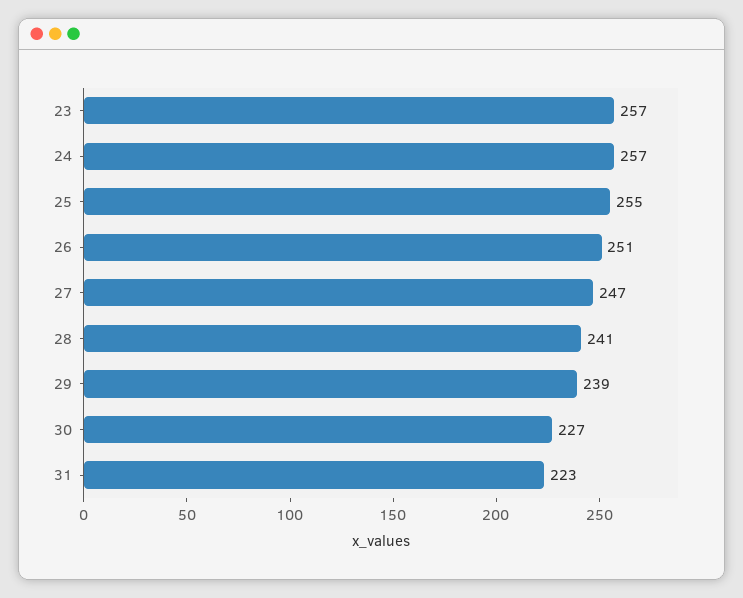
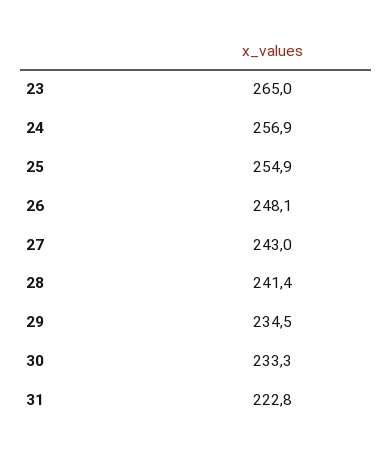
  {
-   "23": 257,
+   "23": 265,
    "24": 256.9,
    "25": 254.9,
-   "26": 251,
+   "26": 248.1,
-   "27": 247,
+   "27": 243,
    "28": 241.4,
-   "29": 239,
+   "29": 234.5,
-   "30": 227,
+   "30": 233.3,
    "31": 222.8
  }

